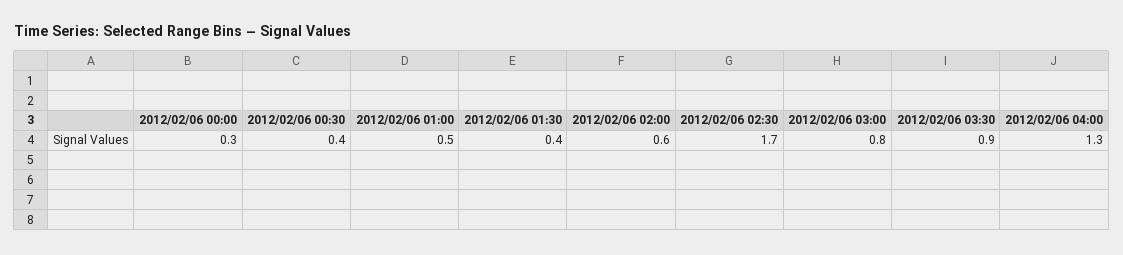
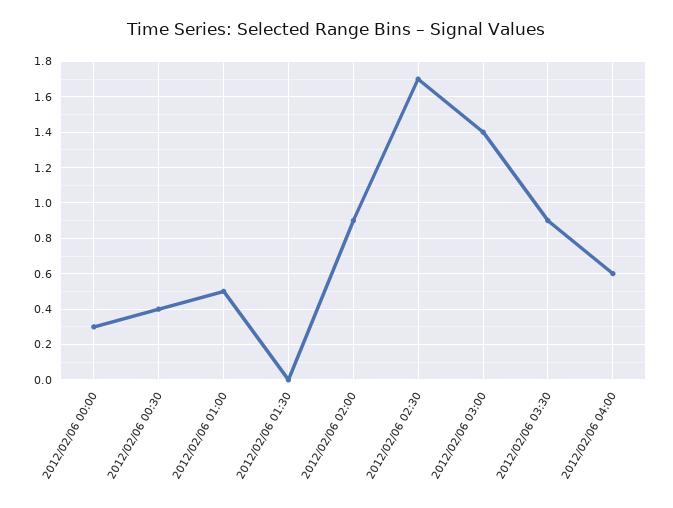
  {
    "2012/02/06 00:00": 0.3,
    "2012/02/06 00:30": 0.4,
    "2012/02/06 01:00": 0.5,
-   "2012/02/06 01:30": 0.4,
+   "2012/02/06 01:30": 0,
-   "2012/02/06 02:00": 0.6,
+   "2012/02/06 02:00": 0.9,
    "2012/02/06 02:30": 1.7,
-   "2012/02/06 03:00": 0.8,
+   "2012/02/06 03:00": 1.4,
    "2012/02/06 03:30": 0.9,
-   "2012/02/06 04:00": 1.3
+   "2012/02/06 04:00": 0.6
  }

